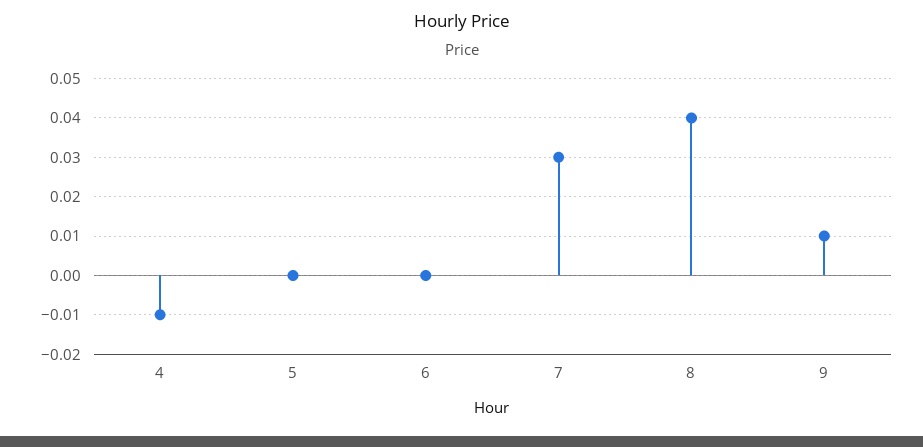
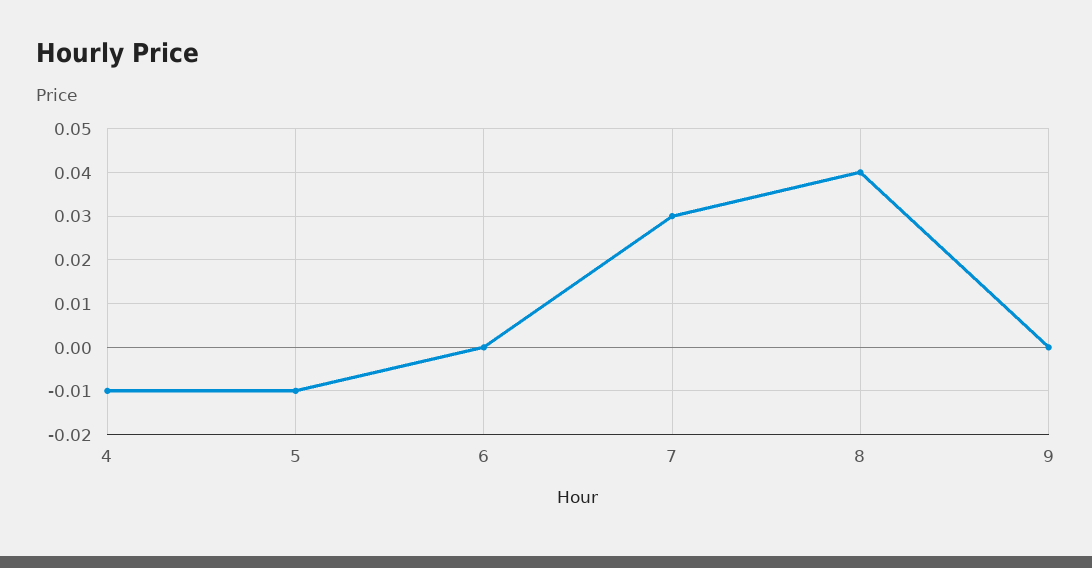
  {
    "4": -0.01,
-   "5": 0,
+   "5": -0.01,
    "6": 0,
    "7": 0.03,
    "8": 0.04,
-   "9": 0.01
+   "9": 0
  }

